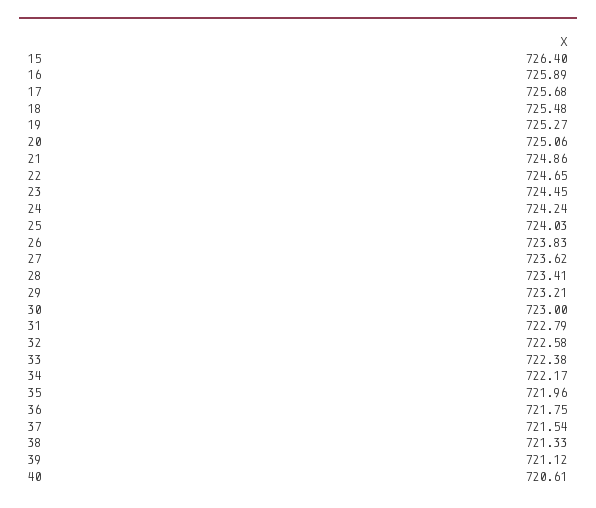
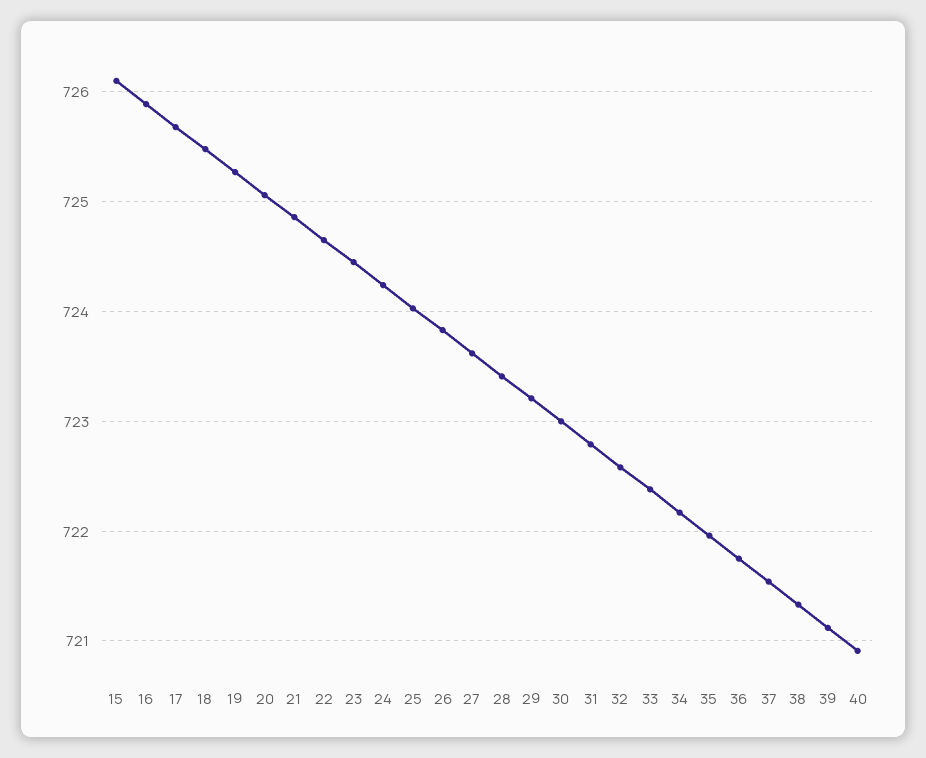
  {
-   "15": 726.4,
+   "15": 726.1,
    "16": 725.89,
    "17": 725.68,
    "18": 725.48,
    "19": 725.27,
    "20": 725.06,
    "21": 724.86,
    "22": 724.65,
    "23": 724.45,
    "24": 724.24,
    "25": 724.03,
    "26": 723.83,
    "27": 723.62,
    "28": 723.41,
    "29": 723.21,
    "30": 723,
    "31": 722.79,
    "32": 722.58,
    "33": 722.38,
    "34": 722.17,
    "35": 721.96,
    "36": 721.75,
    "37": 721.54,
    "38": 721.33,
    "39": 721.12,
-   "40": 720.61
+   "40": 720.9
  }

